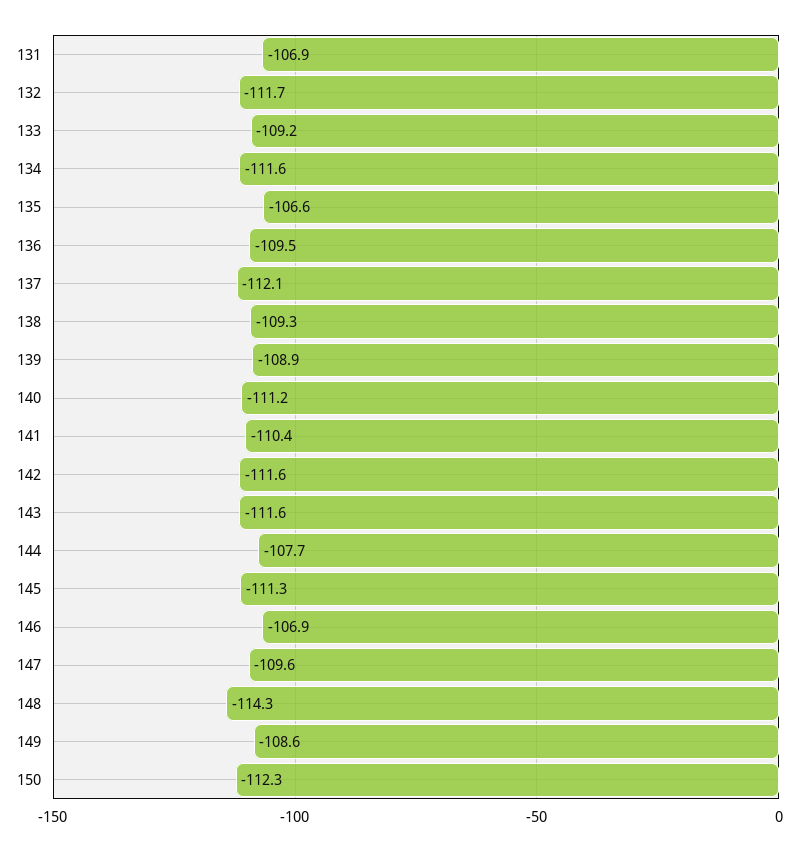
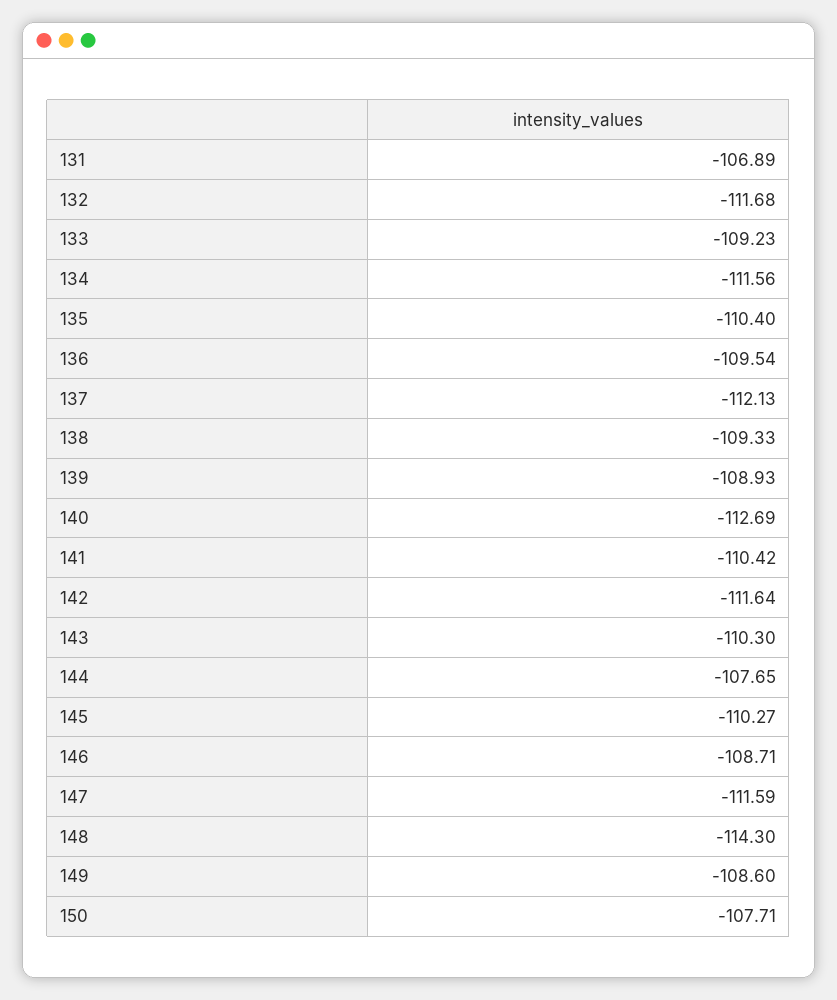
  {
    "131": -106.89,
    "132": -111.68,
    "133": -109.23,
    "134": -111.56,
-   "135": -106.6,
+   "135": -110.4,
    "136": -109.54,
    "137": -112.13,
    "138": -109.33,
    "139": -108.93,
-   "140": -111.2,
+   "140": -112.69,
    "141": -110.42,
    "142": -111.64,
-   "143": -111.6,
+   "143": -110.3,
    "144": -107.65,
-   "145": -111.3,
+   "145": -110.27,
-   "146": -106.9,
+   "146": -108.71,
-   "147": -109.6,
+   "147": -111.59,
    "148": -114.3,
    "149": -108.6,
-   "150": -112.3
+   "150": -107.71
  }

